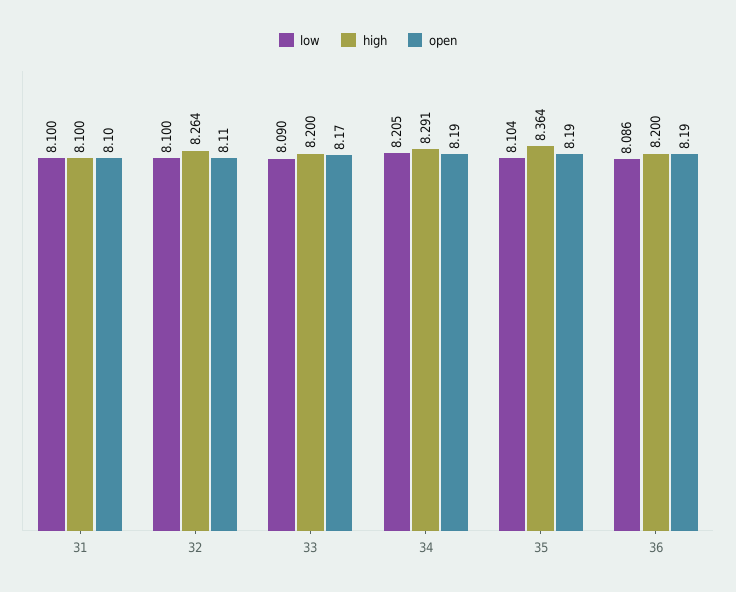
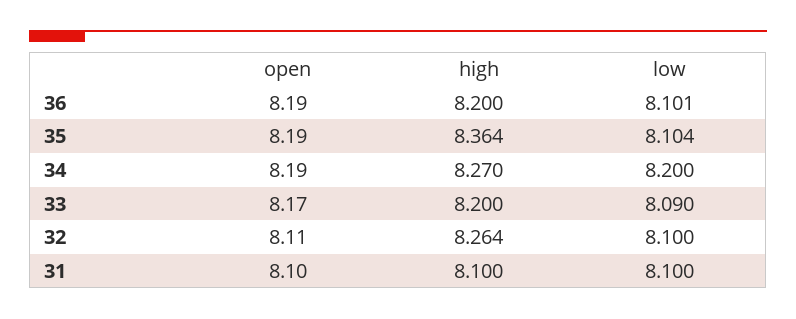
  {
    "low": {
      "31": 8.1,
      "32": 8.1,
      "33": 8.09,
-     "34": 8.205,
+     "34": 8.2,
      "35": 8.104,
-     "36": 8.086
+     "36": 8.101
    },
    "high": {
      "31": 8.1,
      "32": 8.264,
      "33": 8.2,
-     "34": 8.291,
+     "34": 8.27,
      "35": 8.364,
      "36": 8.2
    },
    "open": {
      "31": 8.1,
      "32": 8.11,
      "33": 8.17,
      "34": 8.19,
      "35": 8.19,
      "36": 8.19
    }
  }

